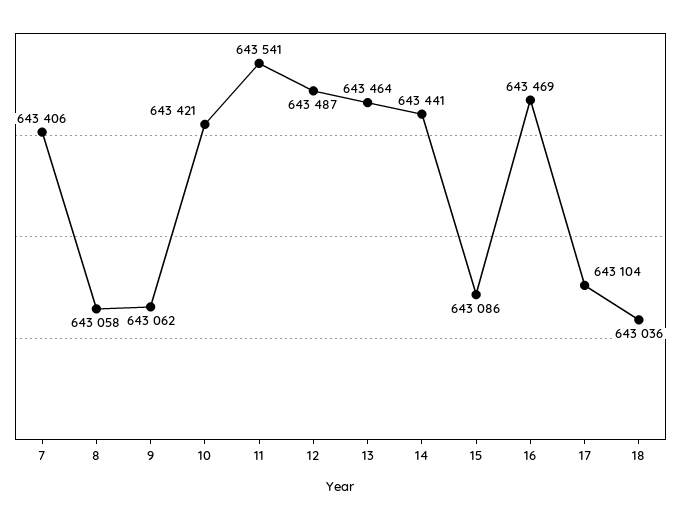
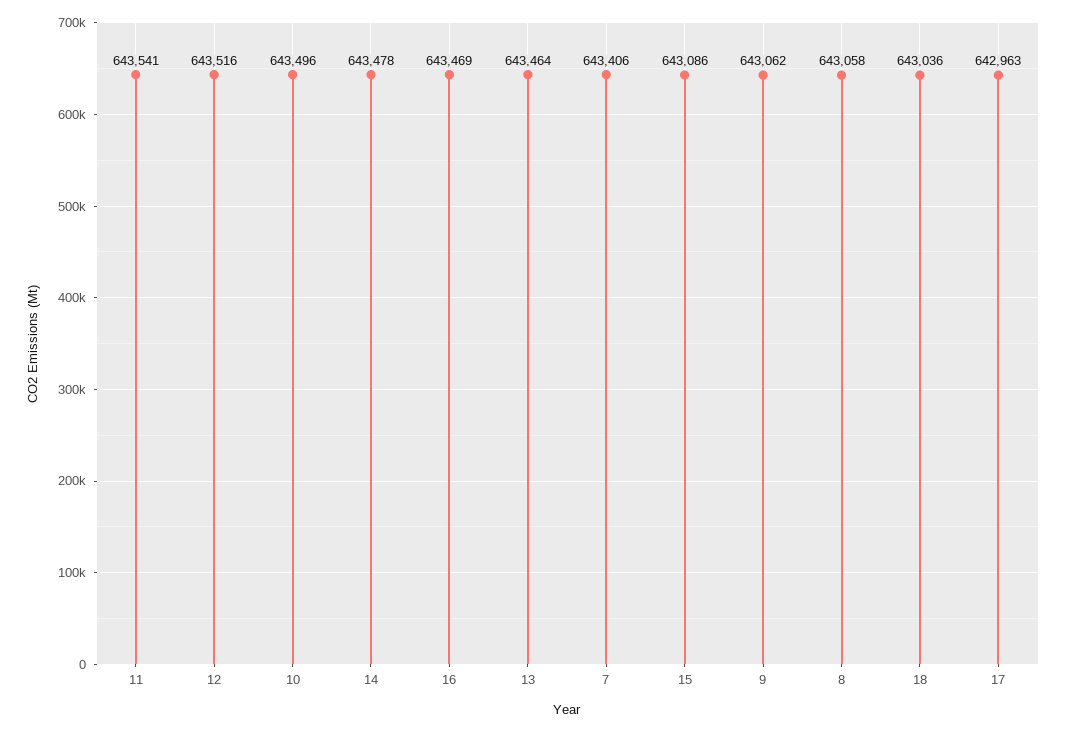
  {
    "7": 643406,
    "8": 643058,
    "9": 643062,
-   "10": 643421,
+   "10": 643496,
    "11": 643541,
-   "12": 643487,
+   "12": 643516,
    "13": 643464,
-   "14": 643441,
+   "14": 643478,
    "15": 643086,
    "16": 643469,
-   "17": 643104,
+   "17": 642963,
    "18": 643036
  }

